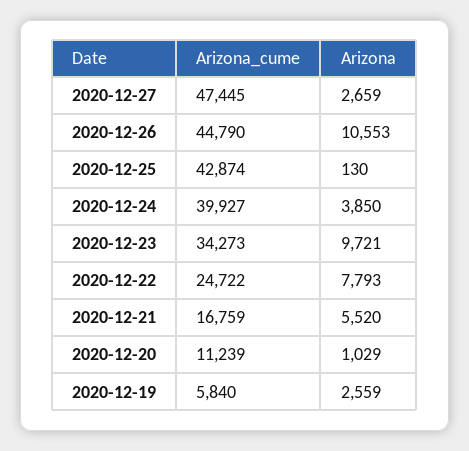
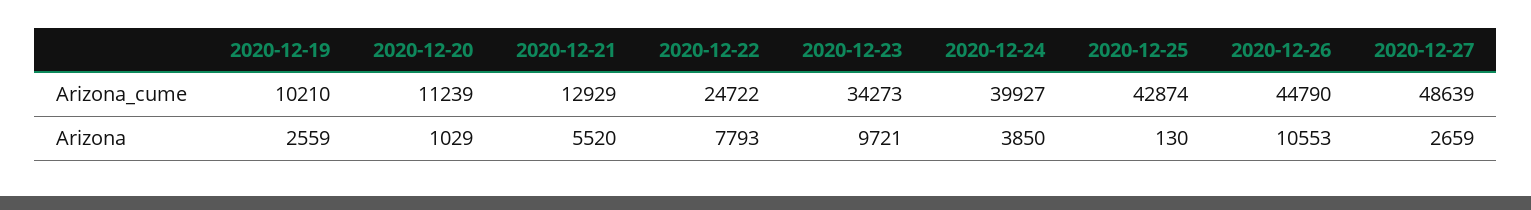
  {
    "Arizona_cume": {
-     "2020-12-27": 47445,
+     "2020-12-27": 48639,
      "2020-12-26": 44790,
      "2020-12-25": 42874,
      "2020-12-24": 39927,
      "2020-12-23": 34273,
      "2020-12-22": 24722,
-     "2020-12-21": 16759,
+     "2020-12-21": 12929,
      "2020-12-20": 11239,
-     "2020-12-19": 5840
+     "2020-12-19": 10210
    },
    "Arizona": {
      "2020-12-27": 2659,
      "2020-12-26": 10553,
      "2020-12-25": 130,
      "2020-12-24": 3850,
      "2020-12-23": 9721,
      "2020-12-22": 7793,
      "2020-12-21": 5520,
      "2020-12-20": 1029,
      "2020-12-19": 2559
    }
  }

